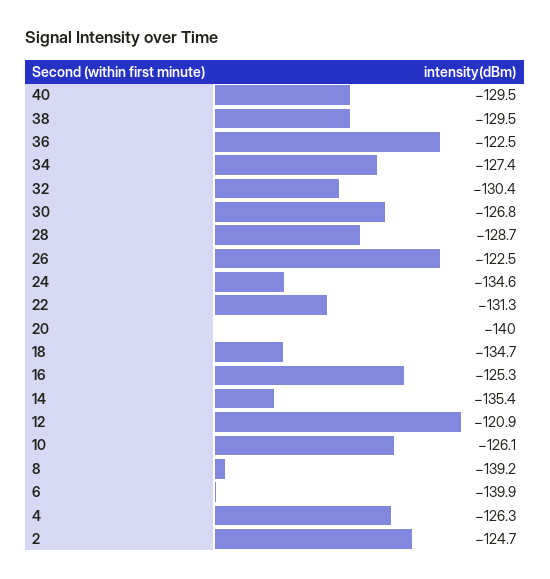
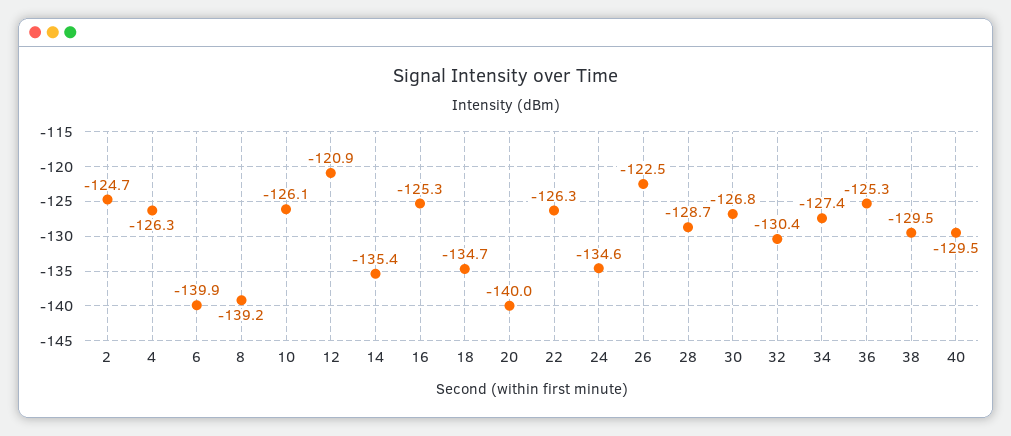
  {
    "40": -129.5,
    "38": -129.5,
-   "36": -122.5,
+   "36": -125.3,
    "34": -127.4,
    "32": -130.4,
    "30": -126.8,
    "28": -128.7,
    "26": -122.5,
    "24": -134.6,
-   "22": -131.3,
+   "22": -126.3,
    "20": -140,
    "18": -134.7,
    "16": -125.3,
    "14": -135.4,
    "12": -120.9,
    "10": -126.1,
    "8": -139.2,
    "6": -139.9,
    "4": -126.3,
    "2": -124.7
  }

